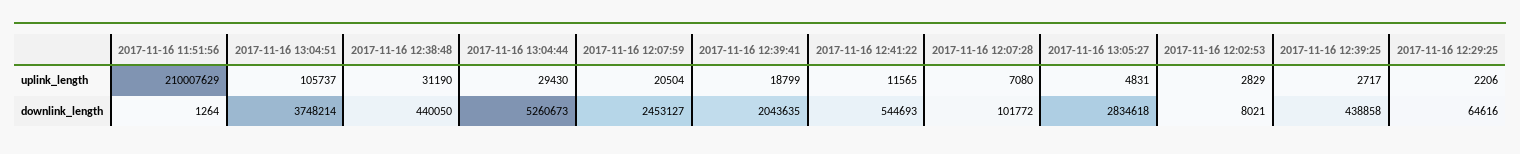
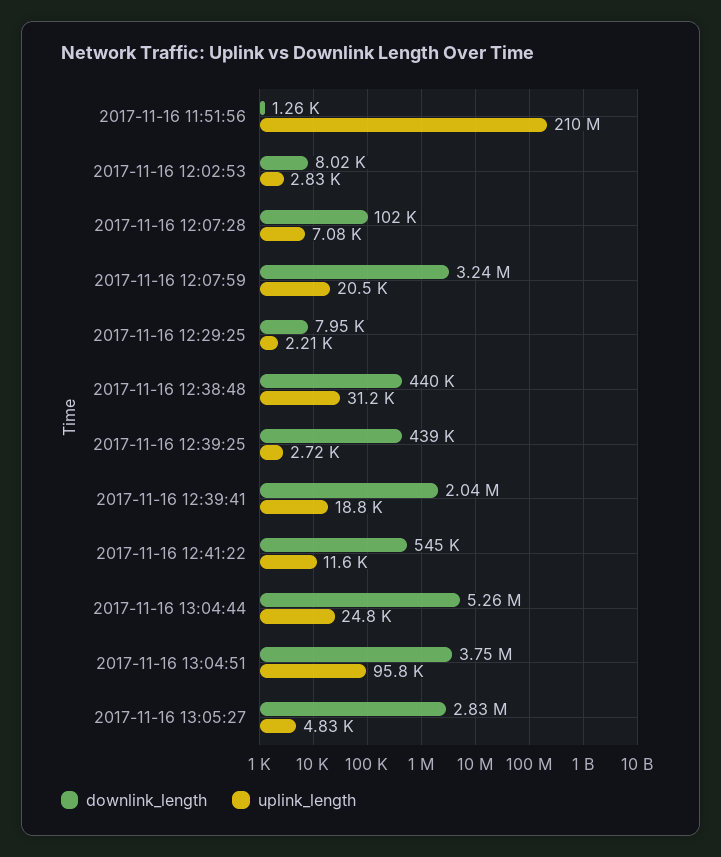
  {
    "uplink_length": {
      "2017-11-16 11:51:56": 210007629,
-     "2017-11-16 13:04:51": 105737,
+     "2017-11-16 13:04:51": 95800,
      "2017-11-16 12:38:48": 31190,
-     "2017-11-16 13:04:44": 29430,
+     "2017-11-16 13:04:44": 24800,
      "2017-11-16 12:07:59": 20504,
      "2017-11-16 12:39:41": 18799,
      "2017-11-16 12:41:22": 11565,
      "2017-11-16 12:07:28": 7080,
      "2017-11-16 13:05:27": 4831,
      "2017-11-16 12:02:53": 2829,
      "2017-11-16 12:39:25": 2717,
      "2017-11-16 12:29:25": 2206
    },
    "downlink_length": {
      "2017-11-16 11:51:56": 1264,
      "2017-11-16 13:04:51": 3748214,
      "2017-11-16 12:38:48": 440050,
      "2017-11-16 13:04:44": 5260673,
-     "2017-11-16 12:07:59": 2453127,
+     "2017-11-16 12:07:59": 3240000,
      "2017-11-16 12:39:41": 2043635,
      "2017-11-16 12:41:22": 544693,
      "2017-11-16 12:07:28": 101772,
      "2017-11-16 13:05:27": 2834618,
      "2017-11-16 12:02:53": 8021,
      "2017-11-16 12:39:25": 438858,
-     "2017-11-16 12:29:25": 64616
+     "2017-11-16 12:29:25": 7950
    }
  }

